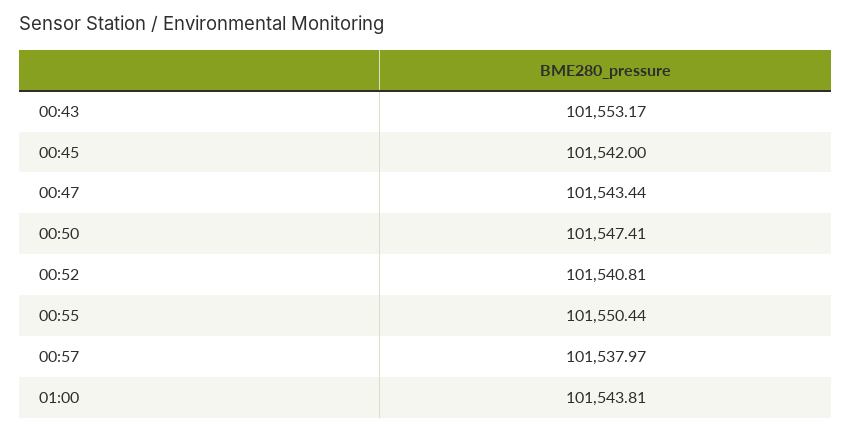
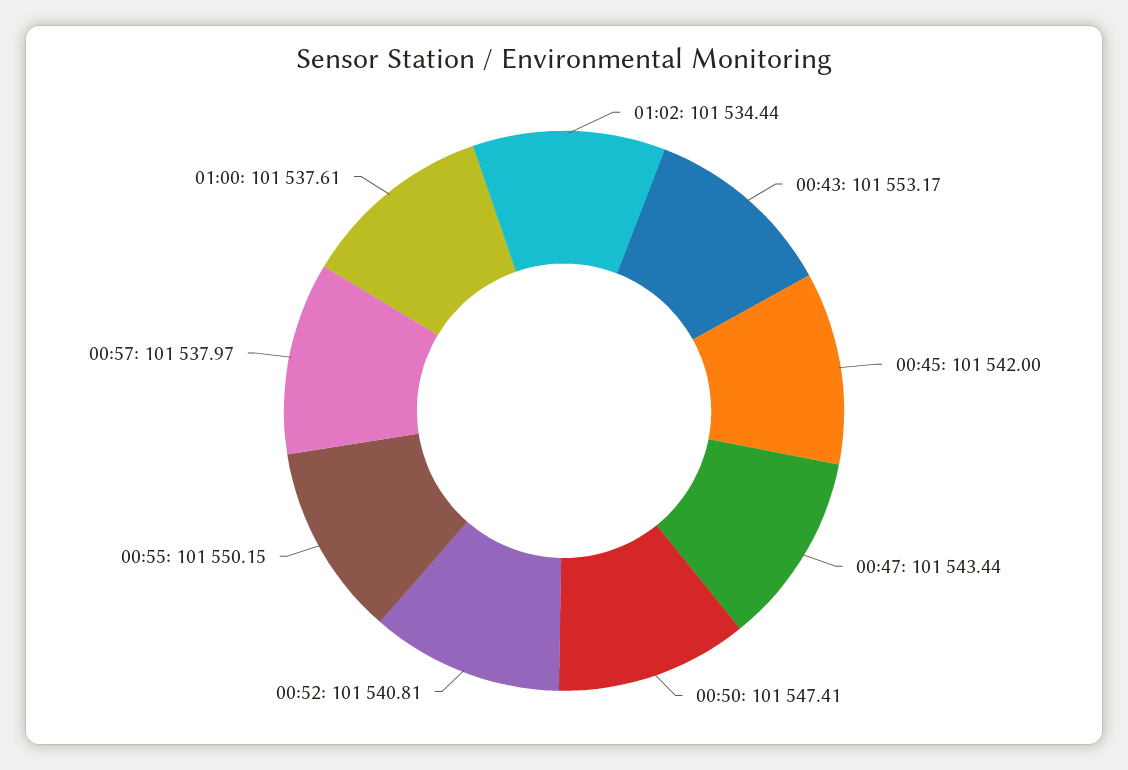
  {
    "00:43": 101553.17,
    "00:45": 101542,
    "00:47": 101543.44,
    "00:50": 101547.41,
    "00:52": 101540.81,
-   "00:55": 101550.44,
+   "00:55": 101550.15,
    "00:57": 101537.97,
-   "01:00": 101543.81
+   "01:00": 101537.61,
+   "01:02": 101534.44
  }

